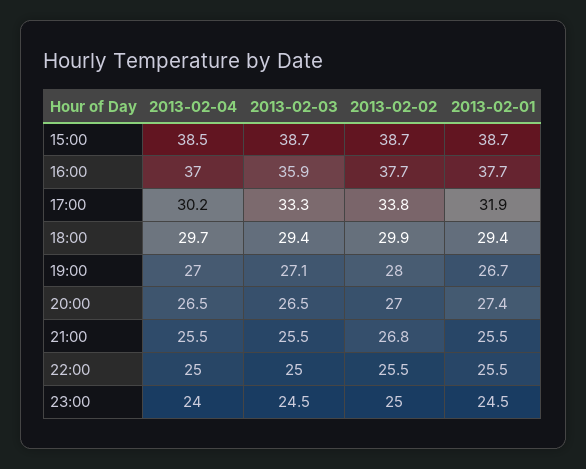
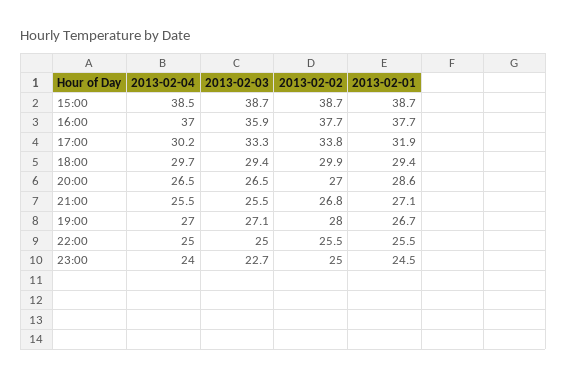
  {
    "2013-02-04": {
      "15:00": 38.5,
      "16:00": 37,
      "17:00": 30.2,
      "18:00": 29.7,
      "19:00": 27,
      "20:00": 26.5,
      "21:00": 25.5,
      "22:00": 25,
      "23:00": 24
    },
    "2013-02-03": {
      "15:00": 38.7,
      "16:00": 35.9,
      "17:00": 33.3,
      "18:00": 29.4,
      "19:00": 27.1,
      "20:00": 26.5,
      "21:00": 25.5,
      "22:00": 25,
-     "23:00": 24.5
+     "23:00": 22.7
    },
    "2013-02-02": {
      "15:00": 38.7,
      "16:00": 37.7,
      "17:00": 33.8,
      "18:00": 29.9,
      "19:00": 28,
      "20:00": 27,
      "21:00": 26.8,
      "22:00": 25.5,
      "23:00": 25
    },
    "2013-02-01": {
      "15:00": 38.7,
      "16:00": 37.7,
      "17:00": 31.9,
      "18:00": 29.4,
      "19:00": 26.7,
-     "20:00": 27.4,
+     "20:00": 28.6,
-     "21:00": 25.5,
+     "21:00": 27.1,
      "22:00": 25.5,
      "23:00": 24.5
    }
  }

